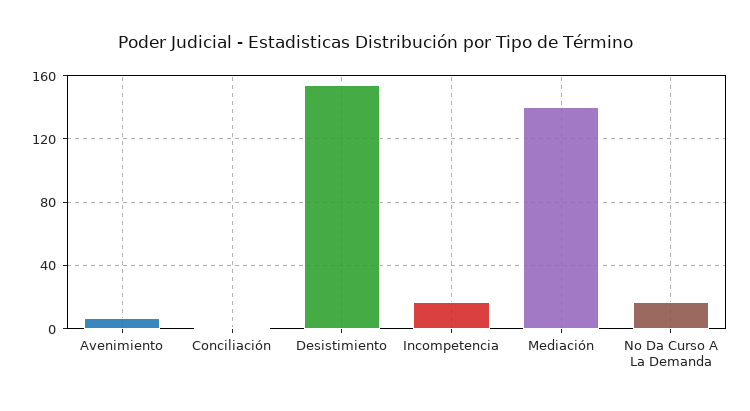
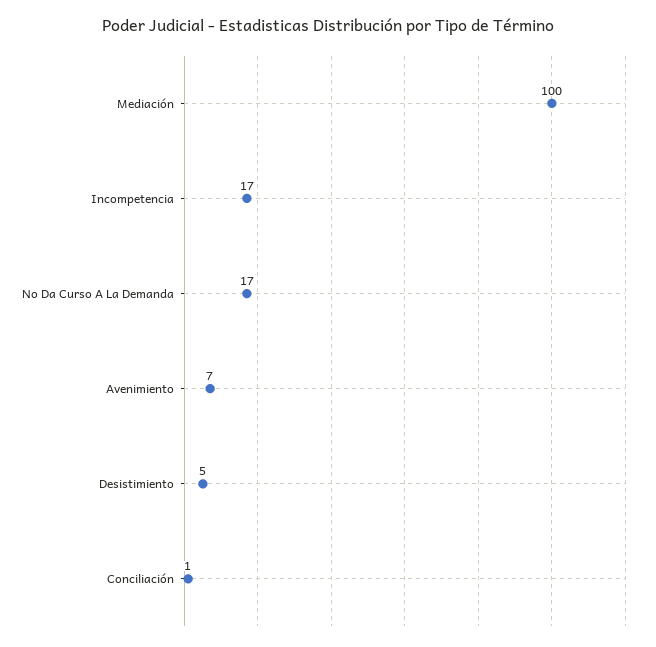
  {
    "Avenimiento": 7,
    "Conciliación": 1,
-   "Desistimiento": 155,
+   "Desistimiento": 5,
    "Incompetencia": 17,
-   "Mediación": 140,
+   "Mediación": 100,
    "No Da Curso A La Demanda": 17
  }

